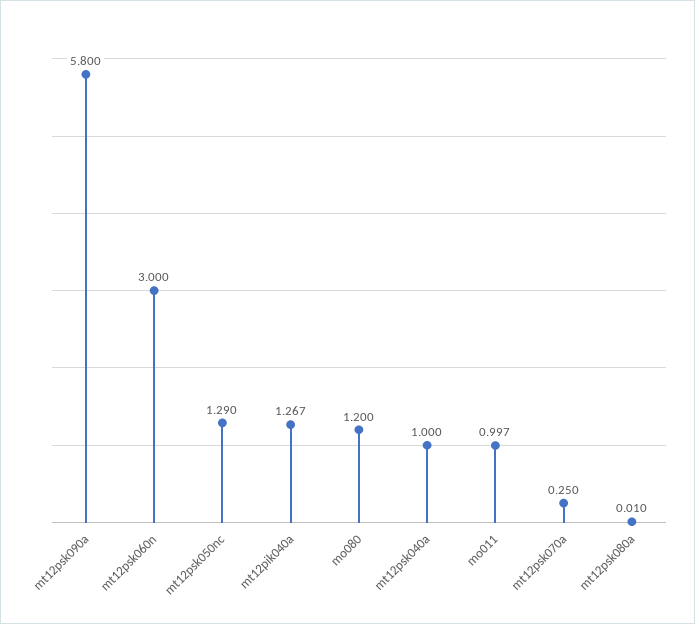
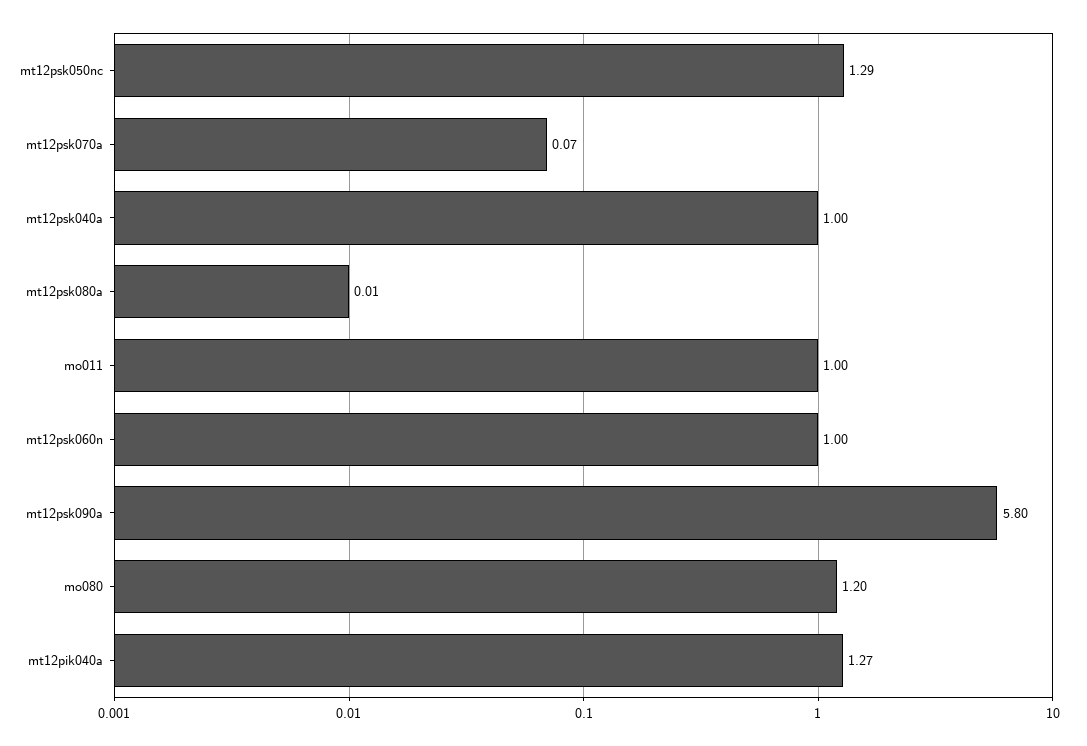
  {
    "mt12psk090a": 5.8,
-   "mt12psk060n": 3,
+   "mt12psk060n": 1,
    "mt12psk050nc": 1.29,
    "mt12pik040a": 1.267,
    "mo080": 1.2,
    "mt12psk040a": 1,
    "mo011": 0.997,
-   "mt12psk070a": 0.25,
+   "mt12psk070a": 0.07,
    "mt12psk080a": 0.01
  }

